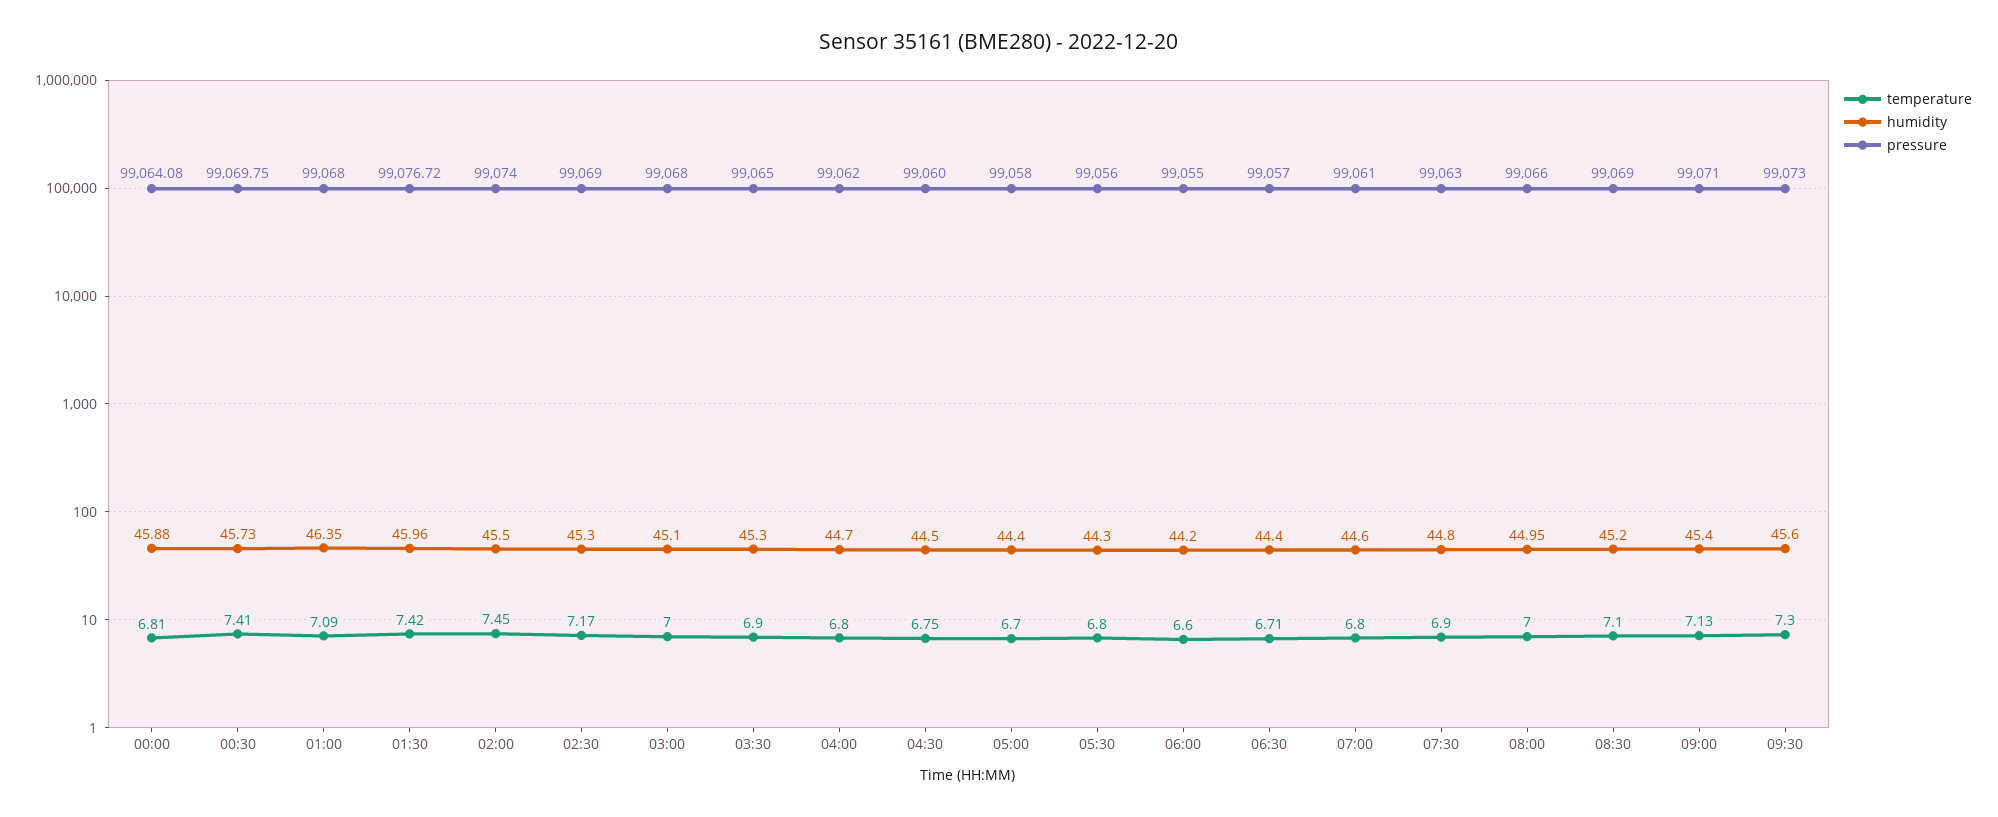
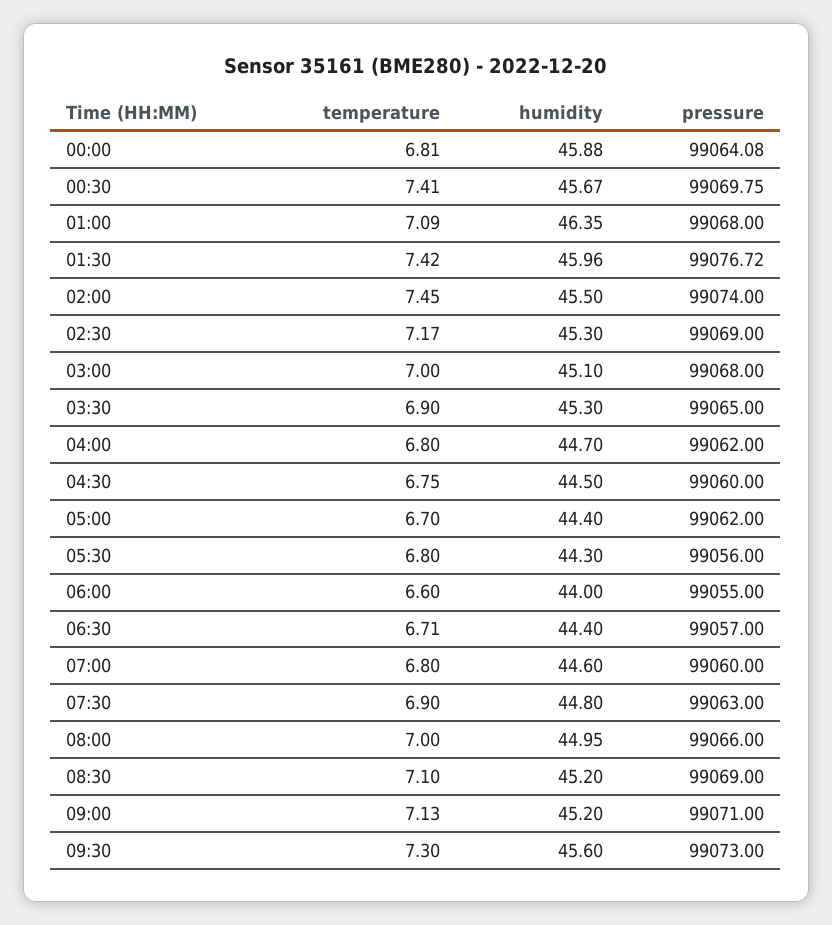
  {
    "temperature": {
      "00:00": 6.81,
      "00:30": 7.41,
      "01:00": 7.09,
      "01:30": 7.42,
      "02:00": 7.45,
      "02:30": 7.17,
      "03:00": 7,
      "03:30": 6.9,
      "04:00": 6.8,
      "04:30": 6.75,
      "05:00": 6.7,
      "05:30": 6.8,
      "06:00": 6.6,
      "06:30": 6.71,
      "07:00": 6.8,
      "07:30": 6.9,
      "08:00": 7,
      "08:30": 7.1,
      "09:00": 7.13,
      "09:30": 7.3
    },
    "humidity": {
      "00:00": 45.88,
-     "00:30": 45.73,
+     "00:30": 45.67,
      "01:00": 46.35,
      "01:30": 45.96,
      "02:00": 45.5,
      "02:30": 45.3,
      "03:00": 45.1,
      "03:30": 45.3,
      "04:00": 44.7,
      "04:30": 44.5,
      "05:00": 44.4,
      "05:30": 44.3,
-     "06:00": 44.2,
+     "06:00": 44,
      "06:30": 44.4,
      "07:00": 44.6,
      "07:30": 44.8,
      "08:00": 44.95,
      "08:30": 45.2,
-     "09:00": 45.4,
+     "09:00": 45.2,
      "09:30": 45.6
    },
    "pressure": {
      "00:00": 99064.08,
      "00:30": 99069.75,
      "01:00": 99068,
      "01:30": 99076.72,
      "02:00": 99074,
      "02:30": 99069,
      "03:00": 99068,
      "03:30": 99065,
      "04:00": 99062,
      "04:30": 99060,
-     "05:00": 99058,
+     "05:00": 99062,
      "05:30": 99056,
      "06:00": 99055,
      "06:30": 99057,
-     "07:00": 99061,
+     "07:00": 99060,
      "07:30": 99063,
      "08:00": 99066,
      "08:30": 99069,
      "09:00": 99071,
      "09:30": 99073
    }
  }

